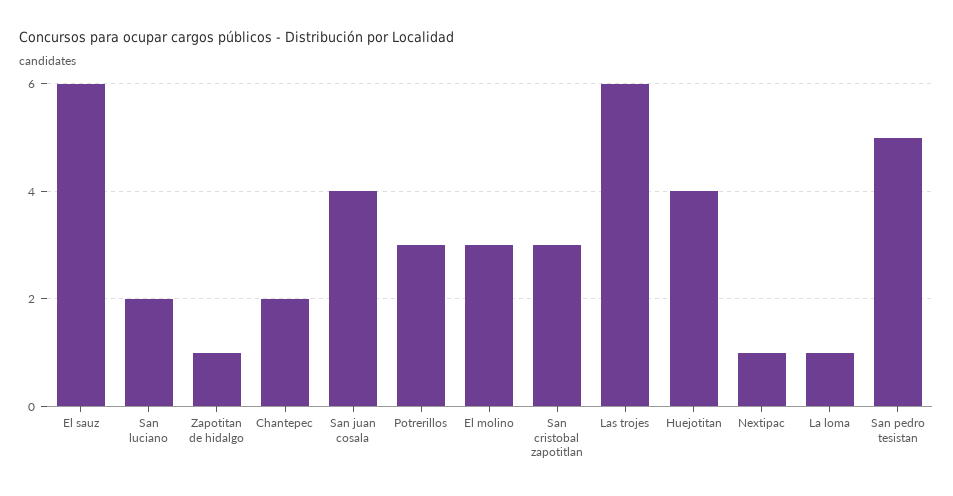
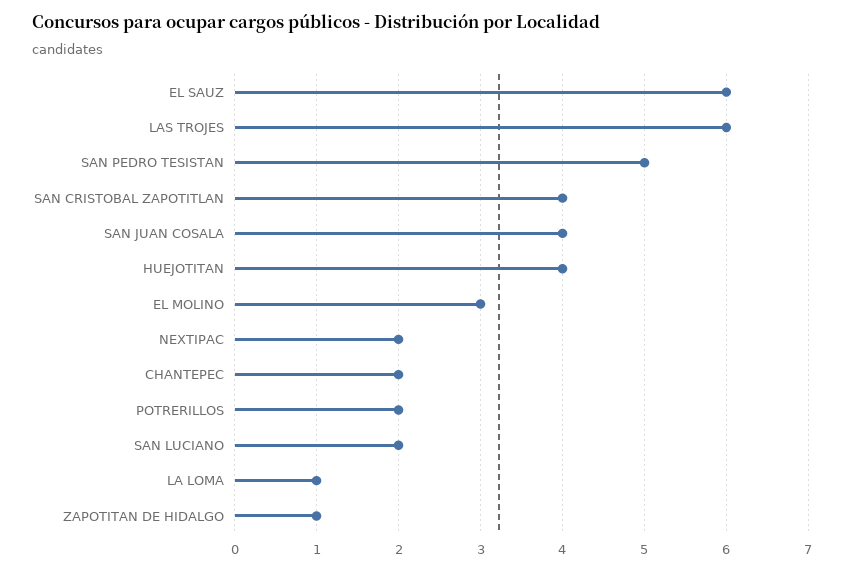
  {
    "El sauz": 6,
    "San luciano": 2,
    "Zapotitan de hidalgo": 1,
    "Chantepec": 2,
    "San juan cosala": 4,
-   "Potrerillos": 3,
+   "Potrerillos": 2,
    "El molino": 3,
-   "San cristobal zapotitlan": 3,
+   "San cristobal zapotitlan": 4,
    "Las trojes": 6,
    "Huejotitan": 4,
-   "Nextipac": 1,
+   "Nextipac": 2,
    "La loma": 1,
    "San pedro tesistan": 5
  }

